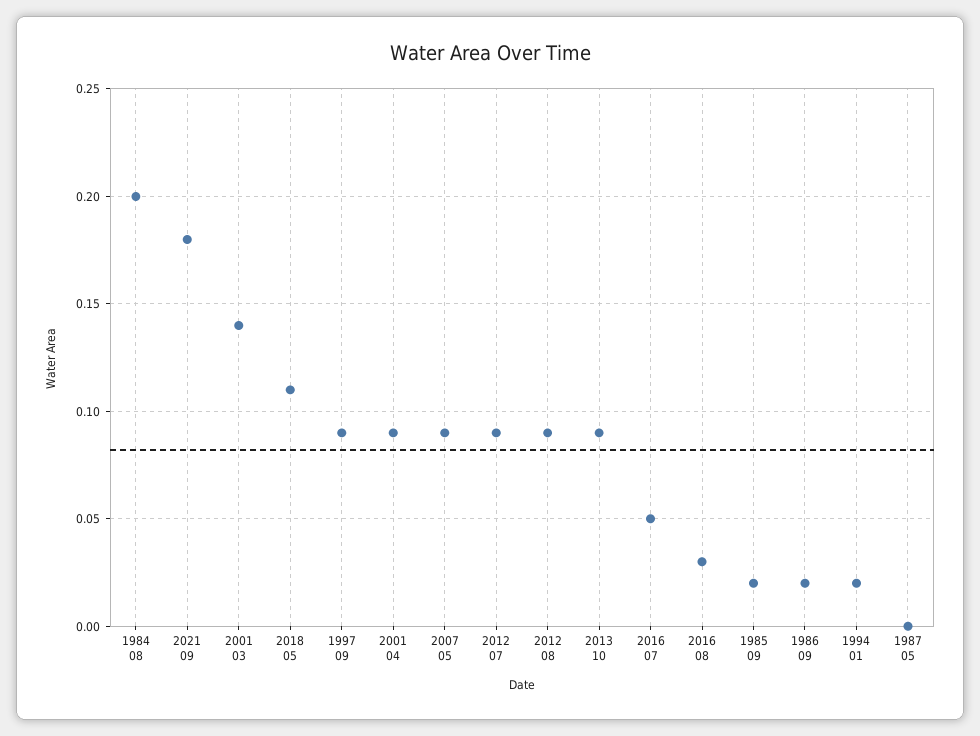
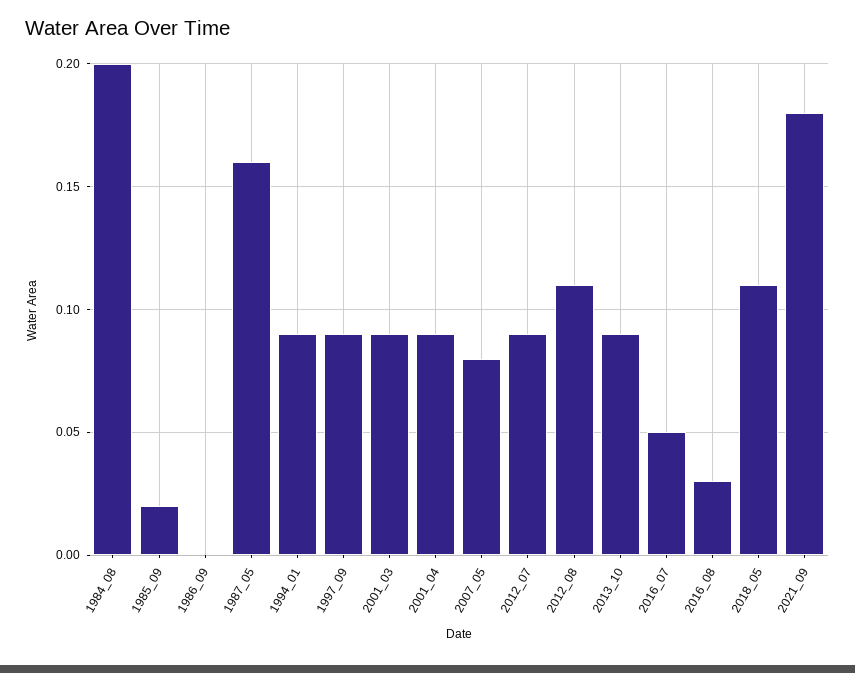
  {
    "1984 08": 0.2,
    "2021 09": 0.18,
-   "2001 03": 0.14,
+   "2001 03": 0.09,
    "2018 05": 0.11,
    "1997 09": 0.09,
    "2001 04": 0.09,
-   "2007 05": 0.09,
+   "2007 05": 0.08,
    "2012 07": 0.09,
-   "2012 08": 0.09,
+   "2012 08": 0.11,
    "2013 10": 0.09,
    "2016 07": 0.05,
    "2016 08": 0.03,
    "1985 09": 0.02,
-   "1986 09": 0.02,
+   "1986 09": 0,
-   "1994 01": 0.02,
+   "1994 01": 0.09,
-   "1987 05": 0
+   "1987 05": 0.16
  }

